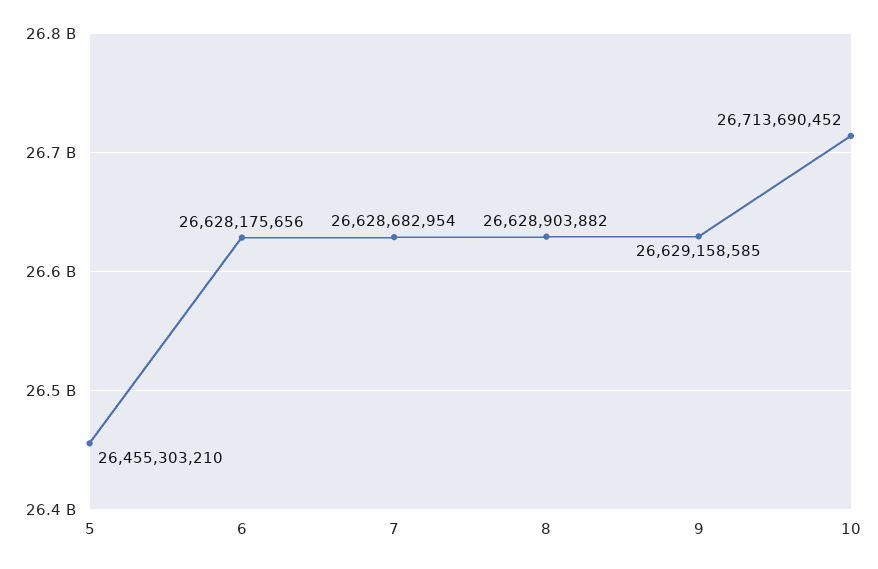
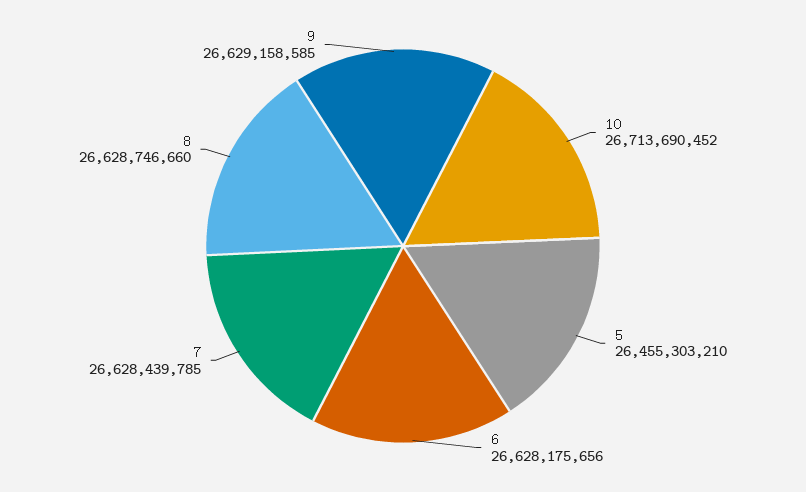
  {
    "5": 26455303210,
    "6": 26628175656,
-   "7": 26628682954,
+   "7": 26628439785,
-   "8": 26628903882,
+   "8": 26628746660,
    "9": 26629158585,
    "10": 26713690452
  }

